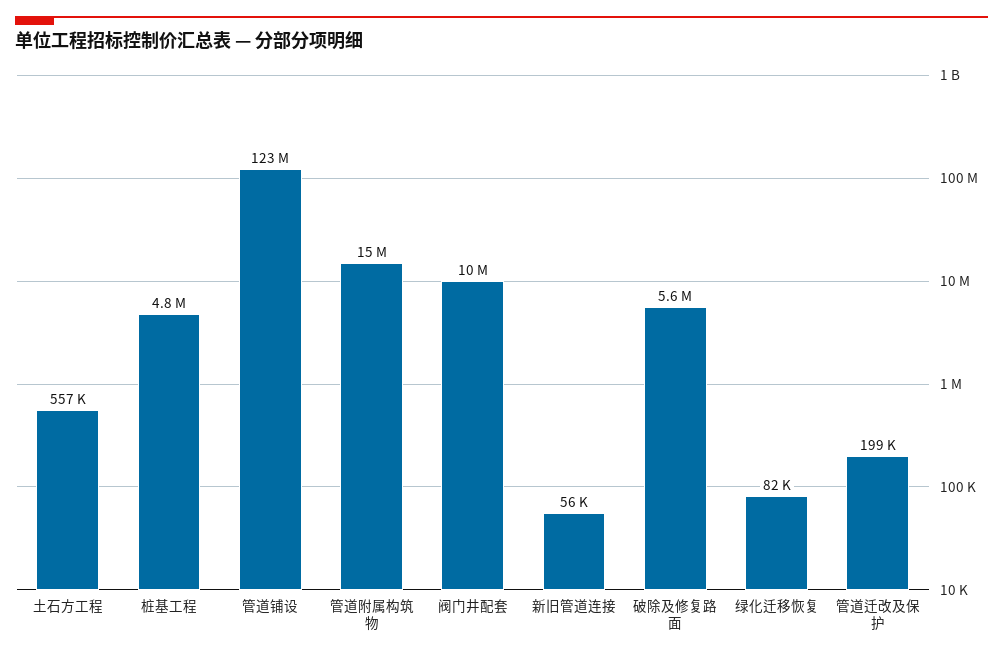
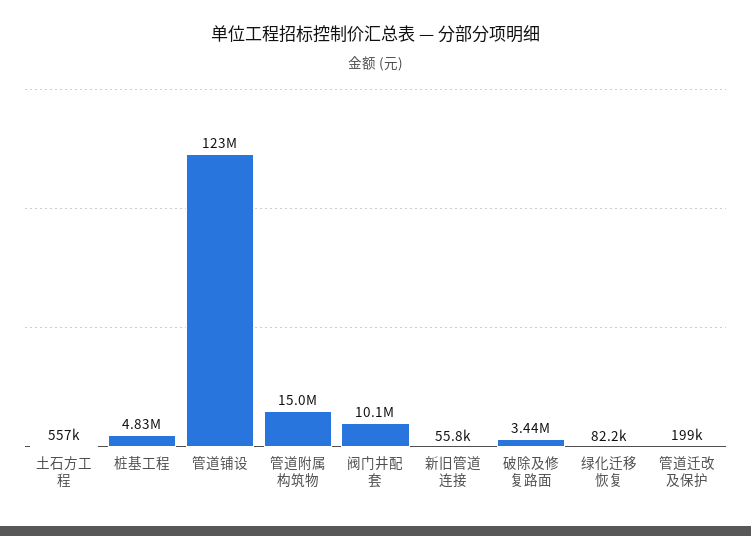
  {
    "土石方工程": 557000,
    "桩基工程": 4830000,
    "管道铺设": 123000000,
    "管道附属构筑物": 15000000,
    "阀门井配套": 10100000,
    "新旧管道连接": 55800,
-   "破除及修复路面": 5600000,
+   "破除及修复路面": 3440000,
    "绿化迁移恢复": 82200,
    "管道迁改及保护": 199000
  }

